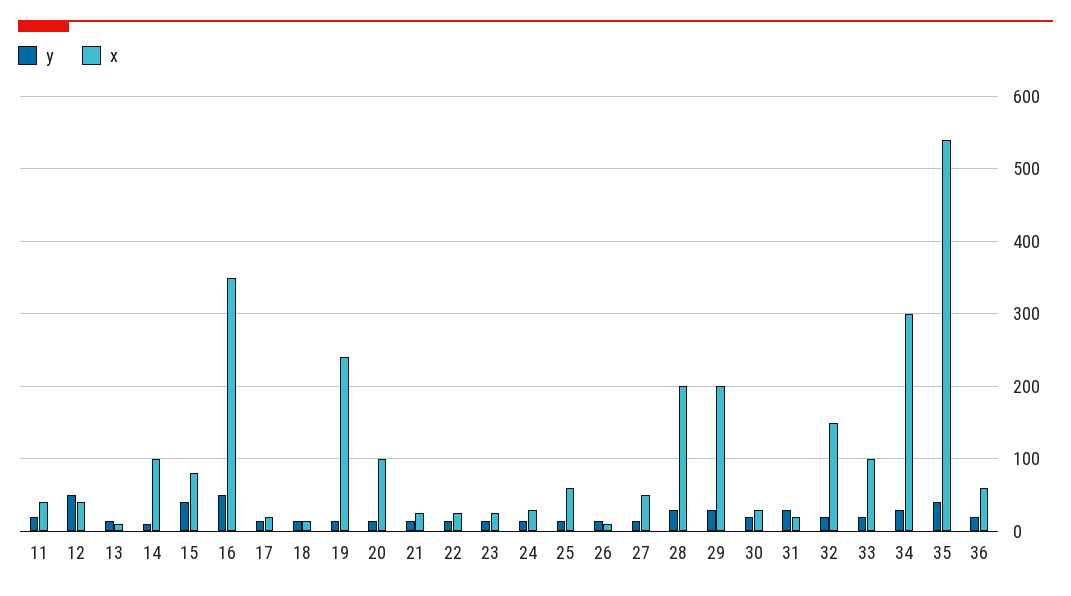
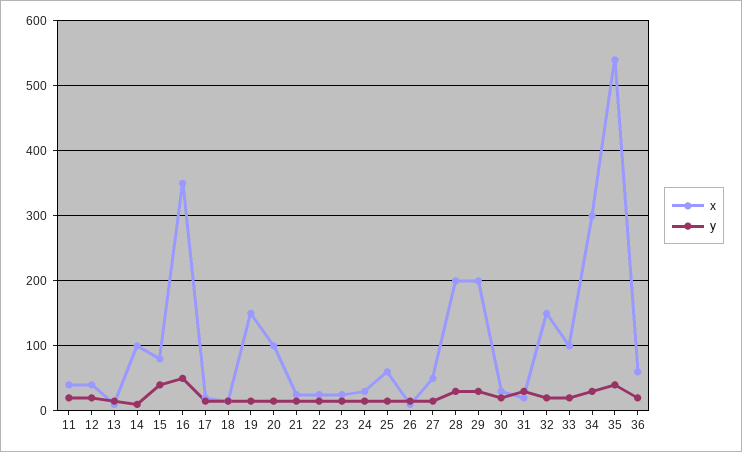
  {
    "y": {
      "11": 20,
-     "12": 50,
+     "12": 20,
      "13": 20,
      "14": 10,
      "15": 40,
      "16": 50,
      "17": 20,
      "18": 20,
      "19": 20,
      "20": 20,
      "21": 20,
      "22": 20,
      "23": 20,
      "24": 20,
      "25": 20,
      "26": 20,
      "27": 20,
      "28": 30,
      "29": 30,
      "30": 20,
      "31": 30,
      "32": 20,
      "33": 20,
      "34": 30,
      "35": 40,
      "36": 20
    },
    "x": {
      "11": 40,
      "12": 40,
      "13": 10,
      "14": 100,
      "15": 80,
      "16": 350,
      "17": 20,
      "18": 20,
-     "19": 240,
+     "19": 150,
      "20": 100,
      "21": 30,
      "22": 30,
      "23": 30,
      "24": 30,
      "25": 60,
      "26": 10,
      "27": 50,
      "28": 200,
      "29": 200,
      "30": 30,
      "31": 20,
      "32": 150,
      "33": 100,
      "34": 300,
      "35": 540,
      "36": 60
    }
  }

